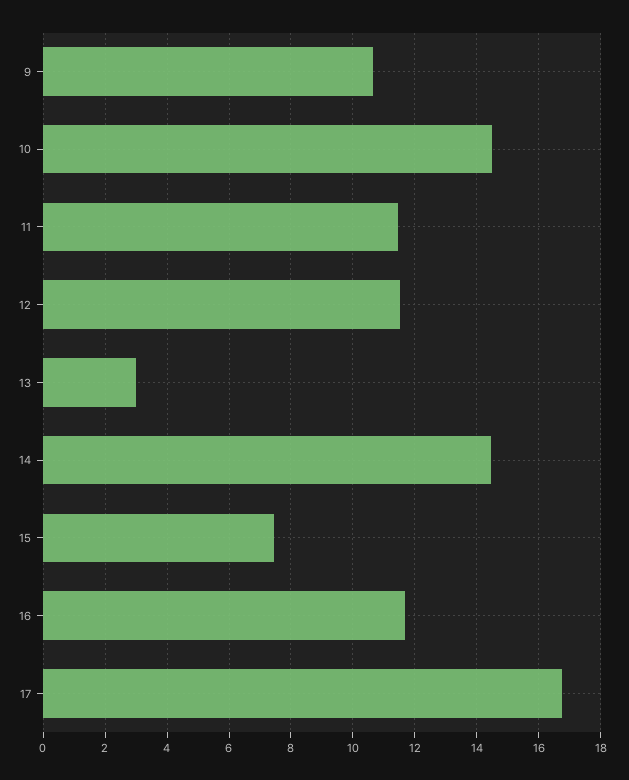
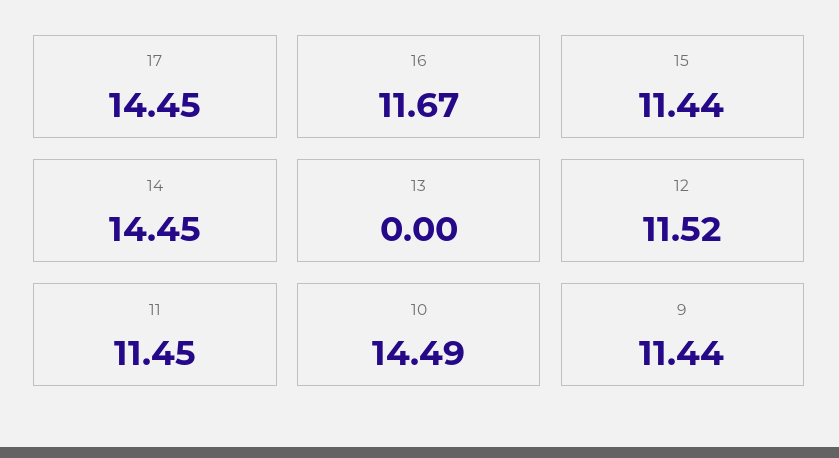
  {
-   "9": 10.6,
+   "9": 11.44,
    "10": 14.49,
    "11": 11.45,
    "12": 11.52,
-   "13": 3,
+   "13": 0,
    "14": 14.45,
-   "15": 7.4,
+   "15": 11.44,
    "16": 11.67,
-   "17": 16.8
+   "17": 14.45
  }

